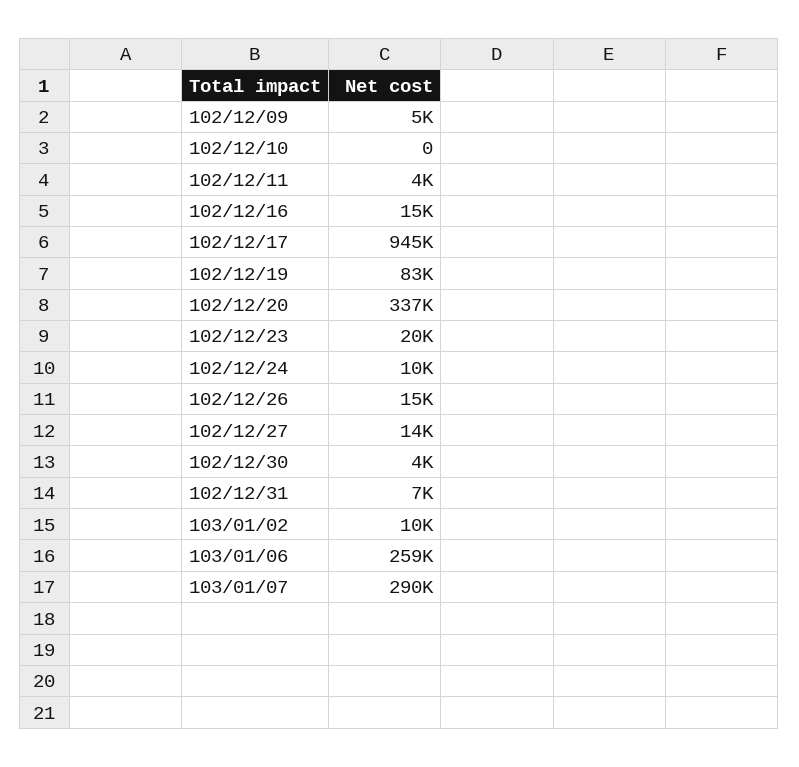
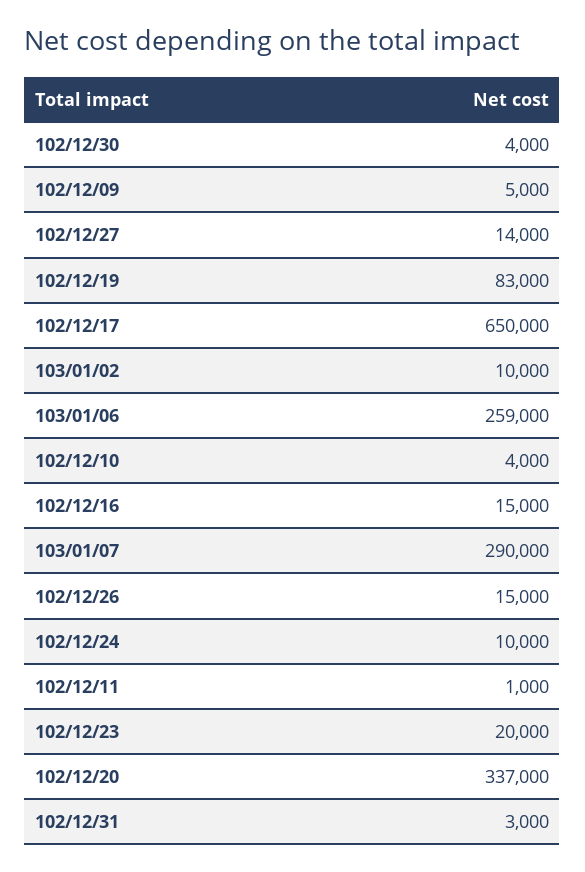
  {
    "102/12/09": 5000,
-   "102/12/10": 0,
+   "102/12/10": 4000,
-   "102/12/11": 4000,
+   "102/12/11": 1000,
    "102/12/16": 15000,
-   "102/12/17": 945000,
+   "102/12/17": 650000,
    "102/12/19": 83000,
    "102/12/20": 337000,
    "102/12/23": 20000,
    "102/12/24": 10000,
    "102/12/26": 15000,
    "102/12/27": 14000,
    "102/12/30": 4000,
-   "102/12/31": 7000,
+   "102/12/31": 3000,
    "103/01/02": 10000,
    "103/01/06": 259000,
    "103/01/07": 290000
  }

